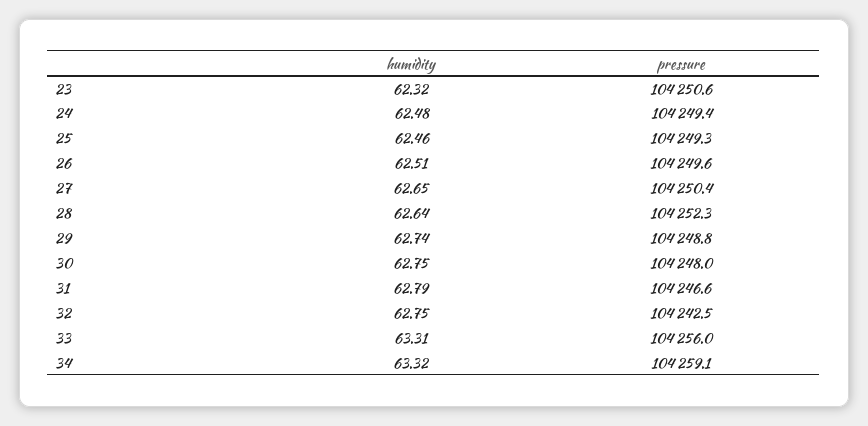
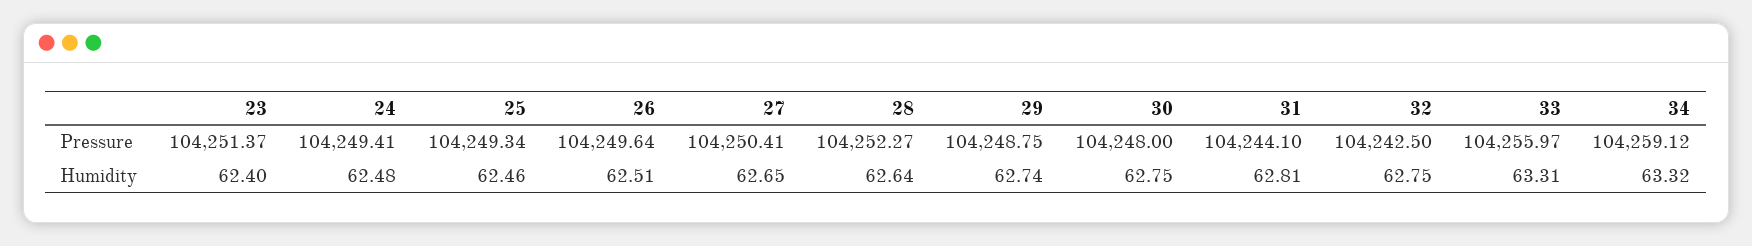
  {
    "humidity": {
-     "23": 62.32,
+     "23": 62.4,
      "24": 62.48,
      "25": 62.46,
      "26": 62.51,
      "27": 62.65,
      "28": 62.64,
      "29": 62.74,
      "30": 62.75,
-     "31": 62.79,
+     "31": 62.81,
      "32": 62.75,
      "33": 63.31,
      "34": 63.32
    },
    "pressure": {
-     "23": 104250.6,
+     "23": 104251.37,
      "24": 104249.41,
      "25": 104249.34,
      "26": 104249.64,
      "27": 104250.41,
      "28": 104252.27,
      "29": 104248.75,
      "30": 104248,
-     "31": 104246.6,
+     "31": 104244.1,
      "32": 104242.5,
      "33": 104255.97,
      "34": 104259.12
    }
  }

